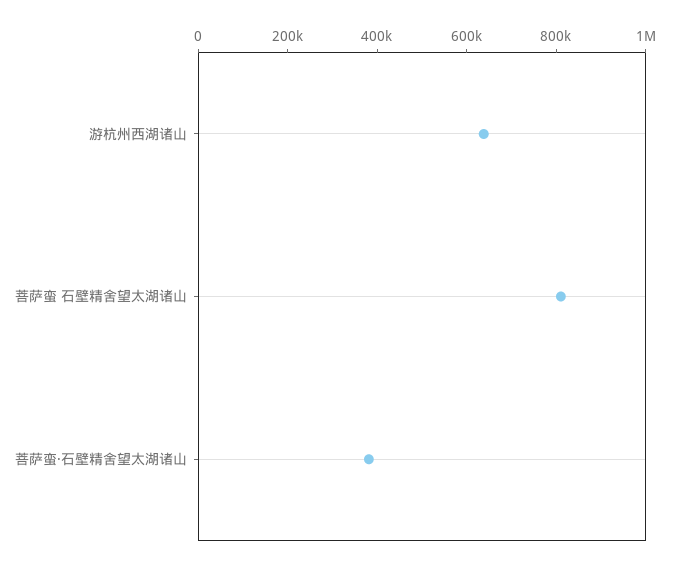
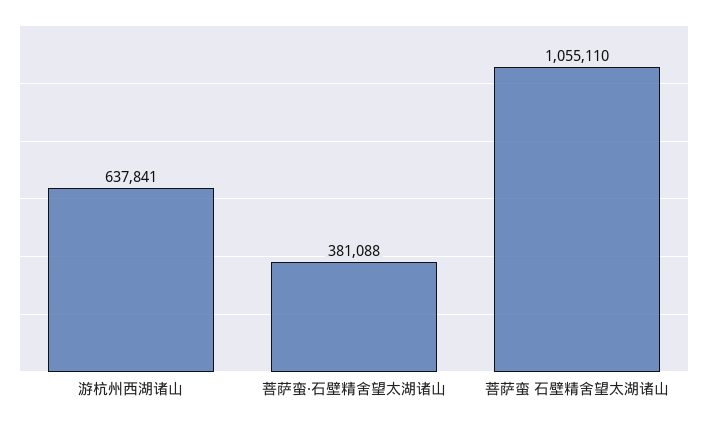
  {
    "游杭州西湖诸山": 637841,
-   "菩萨蛮 石壁精舍望太湖诸山": 800000,
+   "菩萨蛮 石壁精舍望太湖诸山": 1055110,
    "菩萨蛮·石壁精舍望太湖诸山": 381088
  }

